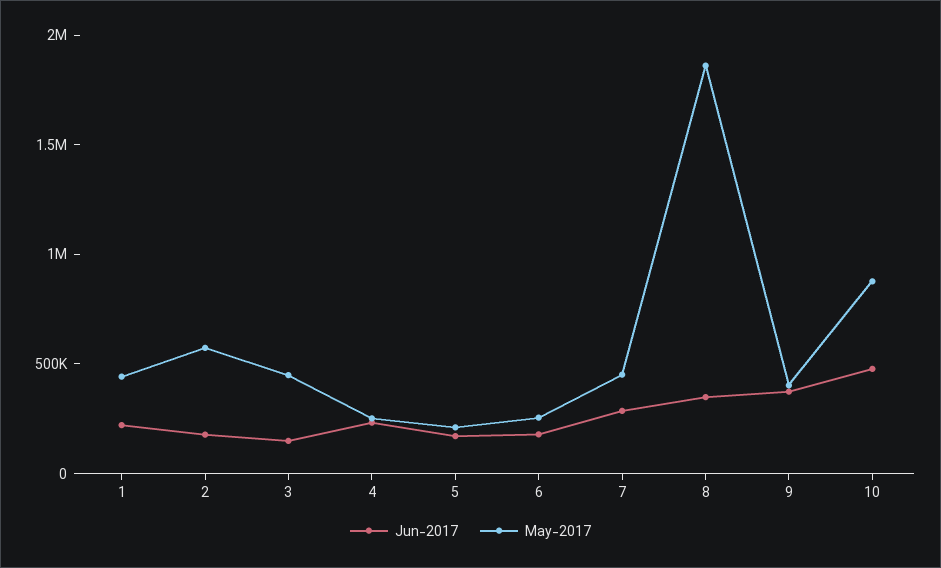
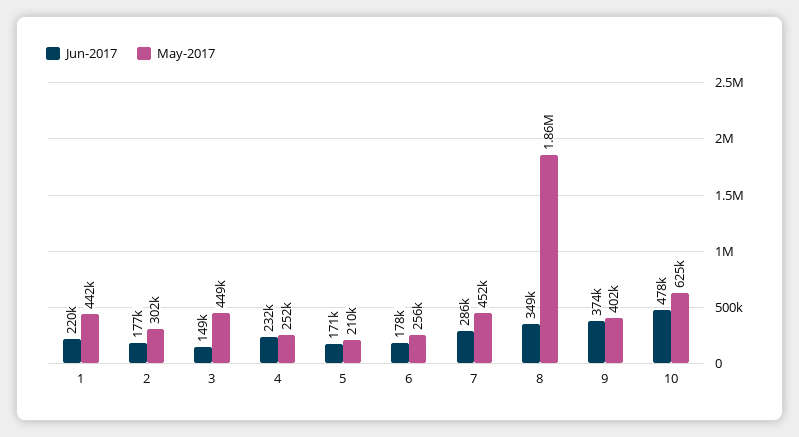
  {
    "Jun-2017": {
      "1": 220000,
      "2": 177000,
      "3": 149000,
      "4": 232000,
      "5": 171000,
      "6": 178000,
      "7": 286000,
      "8": 349000,
      "9": 374000,
      "10": 478000
    },
    "May-2017": {
      "1": 442000,
-     "2": 600000,
+     "2": 302000,
      "3": 449000,
      "4": 252000,
      "5": 210000,
      "6": 256000,
      "7": 452000,
      "8": 1860000,
      "9": 402000,
-     "10": 900000
+     "10": 625000
    }
  }

